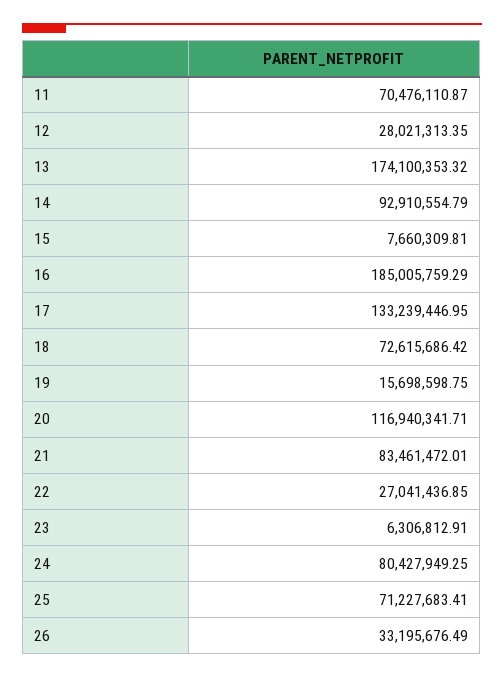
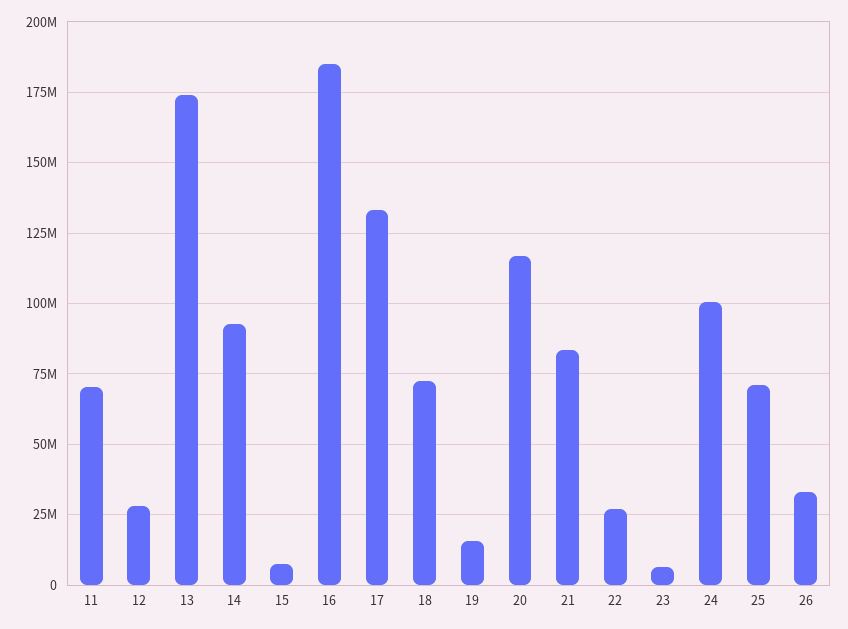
  {
    "11": 70476110.87,
    "12": 28021313.35,
    "13": 174100353.32,
    "14": 92910554.79,
    "15": 7660309.81,
    "16": 185005759.29,
    "17": 133239446.95,
    "18": 72615686.42,
    "19": 15698598.75,
    "20": 116940341.71,
    "21": 83461472.01,
    "22": 27041436.85,
    "23": 6306812.91,
-   "24": 80427949.25,
+   "24": 100000000,
    "25": 71227683.41,
    "26": 33195676.49
  }

